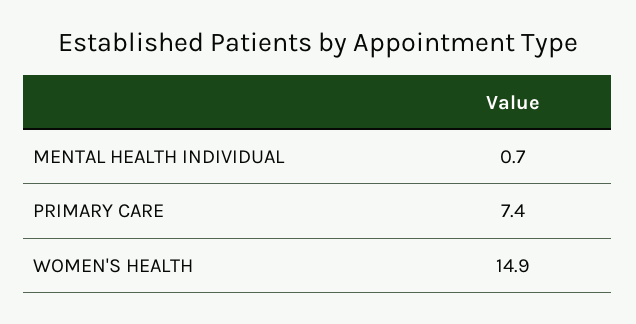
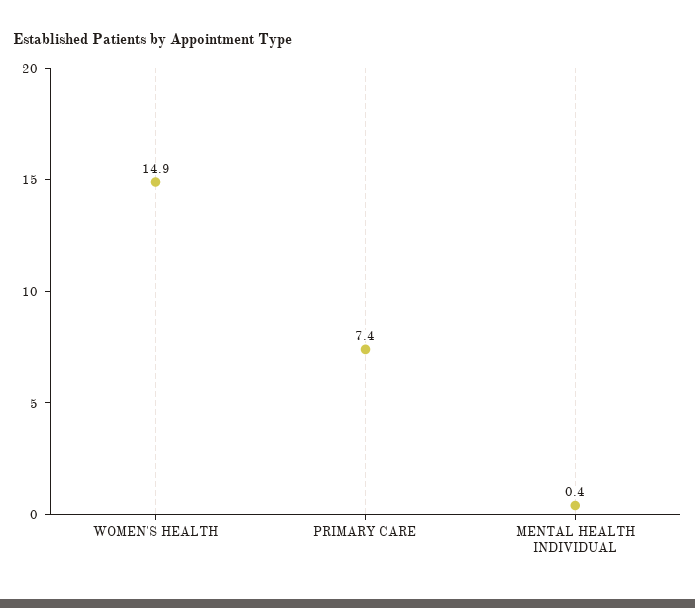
  {
-   "MENTAL HEALTH INDIVIDUAL": 0.7,
+   "MENTAL HEALTH INDIVIDUAL": 0.4,
    "PRIMARY CARE": 7.4,
    "WOMEN'S HEALTH": 14.9
  }

